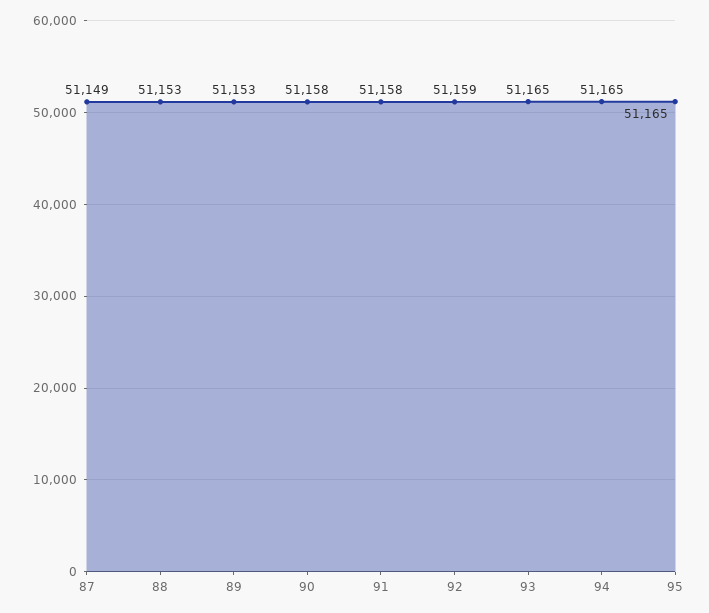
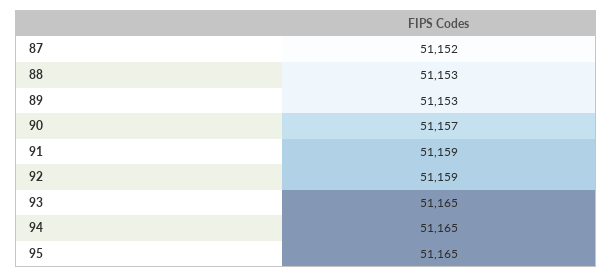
  {
-   "87": 51149,
+   "87": 51152,
    "88": 51153,
    "89": 51153,
-   "90": 51158,
+   "90": 51157,
-   "91": 51158,
+   "91": 51159,
    "92": 51159,
    "93": 51165,
    "94": 51165,
    "95": 51165
  }

